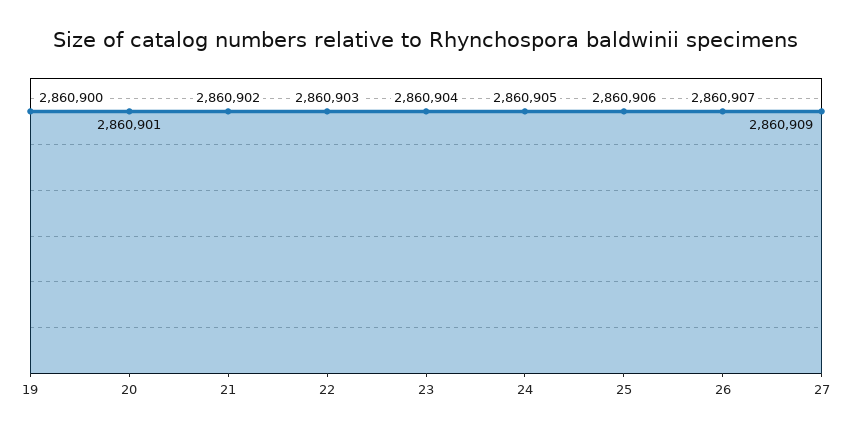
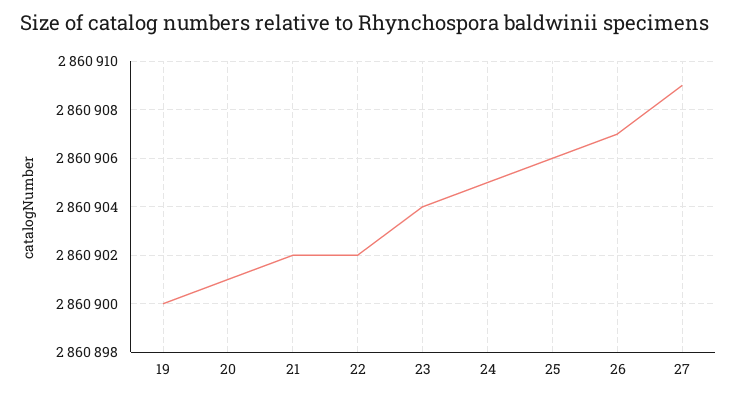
  {
    "19": 2860900,
    "20": 2860901,
    "21": 2860902,
-   "22": 2860903,
+   "22": 2860902,
    "23": 2860904,
    "24": 2860905,
    "25": 2860906,
    "26": 2860907,
    "27": 2860909
  }

